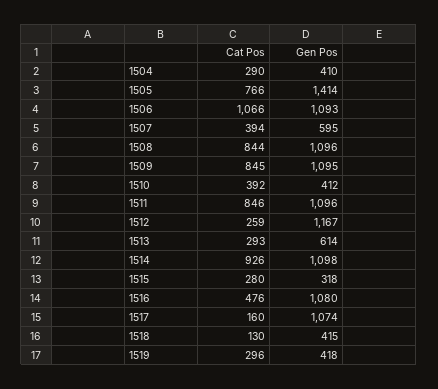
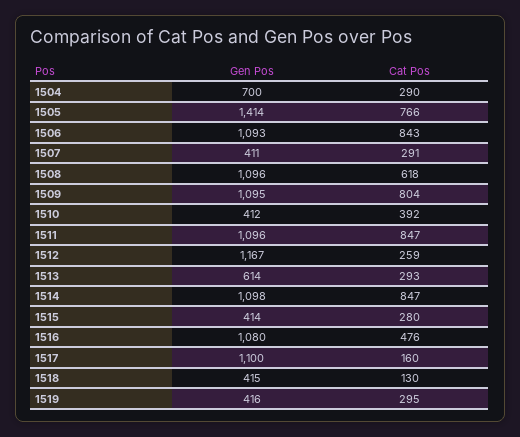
  {
    "Cat Pos": {
      "1504": 290,
      "1505": 766,
-     "1506": 1066,
+     "1506": 843,
-     "1507": 394,
+     "1507": 291,
-     "1508": 844,
+     "1508": 618,
-     "1509": 845,
+     "1509": 804,
      "1510": 392,
-     "1511": 846,
+     "1511": 847,
      "1512": 259,
      "1513": 293,
-     "1514": 926,
+     "1514": 847,
      "1515": 280,
      "1516": 476,
      "1517": 160,
      "1518": 130,
-     "1519": 296
+     "1519": 295
    },
    "Gen Pos": {
-     "1504": 410,
+     "1504": 700,
      "1505": 1414,
      "1506": 1093,
-     "1507": 595,
+     "1507": 411,
      "1508": 1096,
      "1509": 1095,
      "1510": 412,
      "1511": 1096,
      "1512": 1167,
      "1513": 614,
      "1514": 1098,
-     "1515": 318,
+     "1515": 414,
      "1516": 1080,
-     "1517": 1074,
+     "1517": 1100,
      "1518": 415,
-     "1519": 418
+     "1519": 416
    }
  }

